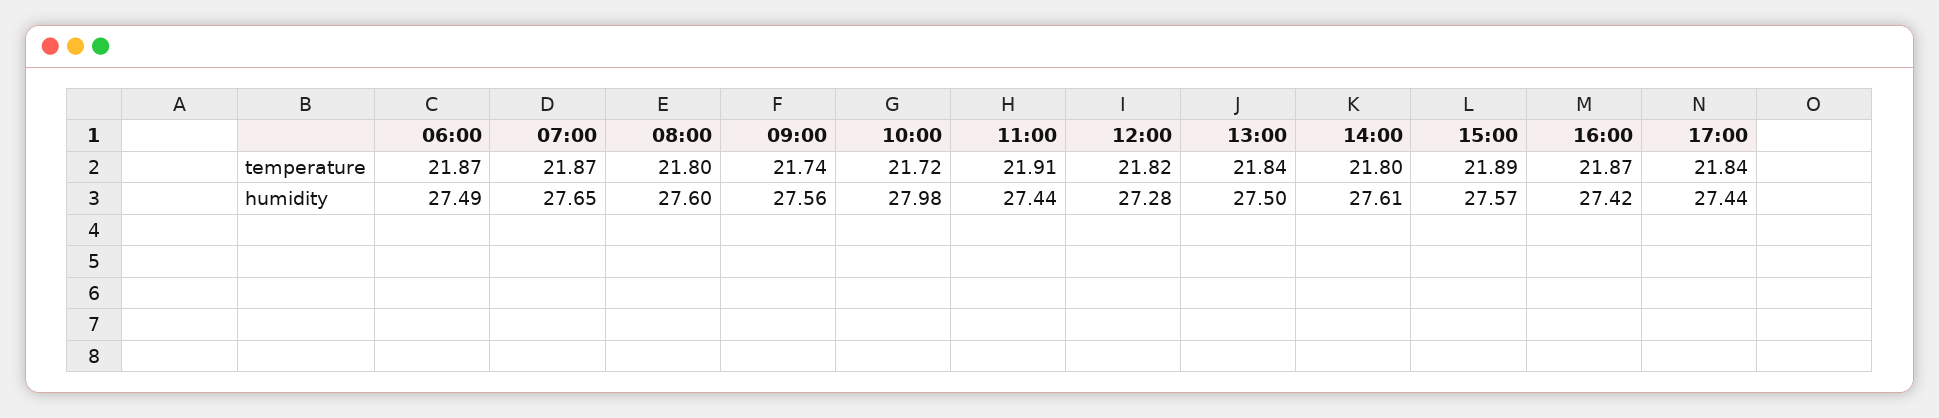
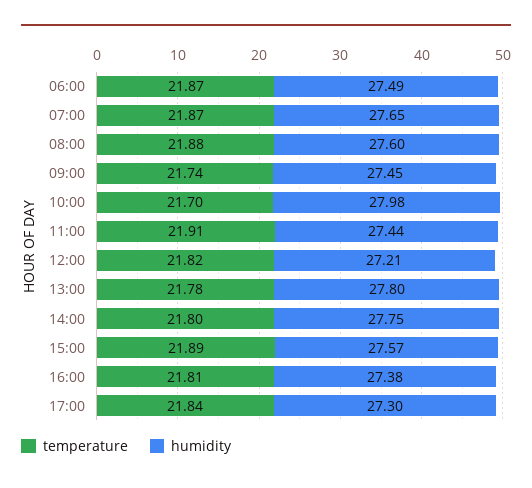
  {
    "temperature": {
      "06:00": 21.87,
      "07:00": 21.87,
-     "08:00": 21.8,
+     "08:00": 21.88,
      "09:00": 21.74,
-     "10:00": 21.72,
+     "10:00": 21.7,
      "11:00": 21.91,
      "12:00": 21.82,
-     "13:00": 21.84,
+     "13:00": 21.78,
      "14:00": 21.8,
      "15:00": 21.89,
-     "16:00": 21.87,
+     "16:00": 21.81,
      "17:00": 21.84
    },
    "humidity": {
      "06:00": 27.49,
      "07:00": 27.65,
      "08:00": 27.6,
-     "09:00": 27.56,
+     "09:00": 27.45,
      "10:00": 27.98,
      "11:00": 27.44,
-     "12:00": 27.28,
+     "12:00": 27.21,
-     "13:00": 27.5,
+     "13:00": 27.8,
-     "14:00": 27.61,
+     "14:00": 27.75,
      "15:00": 27.57,
-     "16:00": 27.42,
+     "16:00": 27.38,
-     "17:00": 27.44
+     "17:00": 27.3
    }
  }

